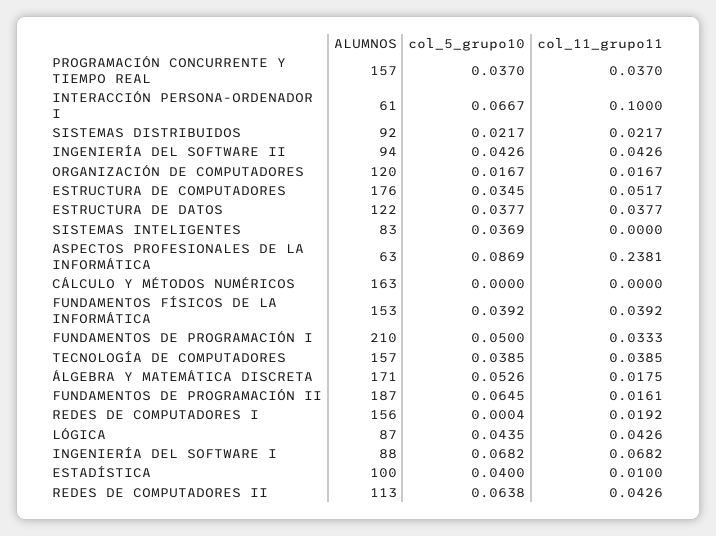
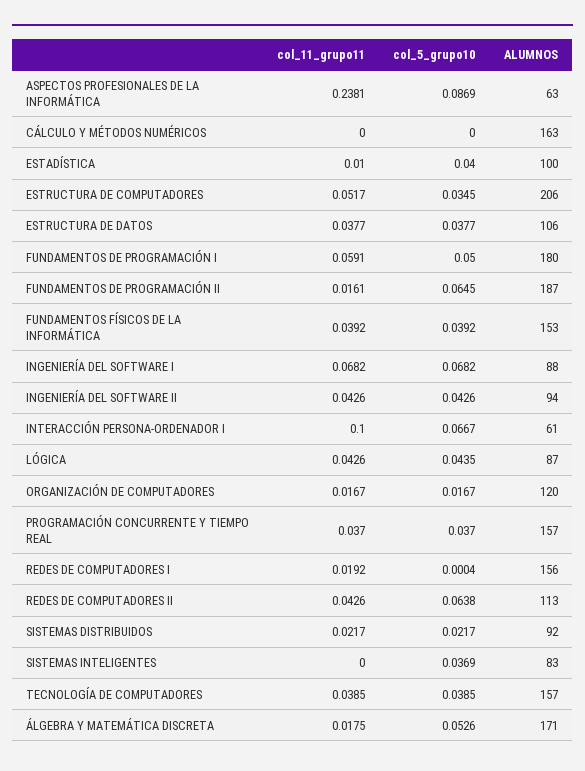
  {
    "ALUMNOS": {
      "PROGRAMACIÓN CONCURRENTE Y TIEMPO REAL": 157,
      "INTERACCIÓN PERSONA-ORDENADOR I": 61,
      "SISTEMAS DISTRIBUIDOS": 92,
      "INGENIERÍA DEL SOFTWARE II": 94,
      "ORGANIZACIÓN DE COMPUTADORES": 120,
-     "ESTRUCTURA DE COMPUTADORES": 176,
+     "ESTRUCTURA DE COMPUTADORES": 206,
-     "ESTRUCTURA DE DATOS": 122,
+     "ESTRUCTURA DE DATOS": 106,
      "SISTEMAS INTELIGENTES": 83,
      "ASPECTOS PROFESIONALES DE LA INFORMÁTICA": 63,
      "CÁLCULO Y MÉTODOS NUMÉRICOS": 163,
      "FUNDAMENTOS FÍSICOS DE LA INFORMÁTICA": 153,
-     "FUNDAMENTOS DE PROGRAMACIÓN I": 210,
+     "FUNDAMENTOS DE PROGRAMACIÓN I": 180,
      "TECNOLOGÍA DE COMPUTADORES": 157,
      "ÁLGEBRA Y MATEMÁTICA DISCRETA": 171,
      "FUNDAMENTOS DE PROGRAMACIÓN II": 187,
      "REDES DE COMPUTADORES I": 156,
      "LÓGICA": 87,
      "INGENIERÍA DEL SOFTWARE I": 88,
      "ESTADÍSTICA": 100,
      "REDES DE COMPUTADORES II": 113
    },
    "col_5_grupo10": {
      "PROGRAMACIÓN CONCURRENTE Y TIEMPO REAL": 0.037,
      "INTERACCIÓN PERSONA-ORDENADOR I": 0.0667,
      "SISTEMAS DISTRIBUIDOS": 0.0217,
      "INGENIERÍA DEL SOFTWARE II": 0.0426,
      "ORGANIZACIÓN DE COMPUTADORES": 0.0167,
      "ESTRUCTURA DE COMPUTADORES": 0.0345,
      "ESTRUCTURA DE DATOS": 0.0377,
      "SISTEMAS INTELIGENTES": 0.0369,
      "ASPECTOS PROFESIONALES DE LA INFORMÁTICA": 0.0869,
      "CÁLCULO Y MÉTODOS NUMÉRICOS": 0,
      "FUNDAMENTOS FÍSICOS DE LA INFORMÁTICA": 0.0392,
      "FUNDAMENTOS DE PROGRAMACIÓN I": 0.05,
      "TECNOLOGÍA DE COMPUTADORES": 0.0385,
      "ÁLGEBRA Y MATEMÁTICA DISCRETA": 0.0526,
      "FUNDAMENTOS DE PROGRAMACIÓN II": 0.0645,
      "REDES DE COMPUTADORES I": 0.0004,
      "LÓGICA": 0.0435,
      "INGENIERÍA DEL SOFTWARE I": 0.0682,
      "ESTADÍSTICA": 0.04,
      "REDES DE COMPUTADORES II": 0.0638
    },
    "col_11_grupo11": {
      "PROGRAMACIÓN CONCURRENTE Y TIEMPO REAL": 0.037,
      "INTERACCIÓN PERSONA-ORDENADOR I": 0.1,
      "SISTEMAS DISTRIBUIDOS": 0.0217,
      "INGENIERÍA DEL SOFTWARE II": 0.0426,
      "ORGANIZACIÓN DE COMPUTADORES": 0.0167,
      "ESTRUCTURA DE COMPUTADORES": 0.0517,
      "ESTRUCTURA DE DATOS": 0.0377,
      "SISTEMAS INTELIGENTES": 0,
      "ASPECTOS PROFESIONALES DE LA INFORMÁTICA": 0.2381,
      "CÁLCULO Y MÉTODOS NUMÉRICOS": 0,
      "FUNDAMENTOS FÍSICOS DE LA INFORMÁTICA": 0.0392,
-     "FUNDAMENTOS DE PROGRAMACIÓN I": 0.0333,
+     "FUNDAMENTOS DE PROGRAMACIÓN I": 0.0591,
      "TECNOLOGÍA DE COMPUTADORES": 0.0385,
      "ÁLGEBRA Y MATEMÁTICA DISCRETA": 0.0175,
      "FUNDAMENTOS DE PROGRAMACIÓN II": 0.0161,
      "REDES DE COMPUTADORES I": 0.0192,
      "LÓGICA": 0.0426,
      "INGENIERÍA DEL SOFTWARE I": 0.0682,
      "ESTADÍSTICA": 0.01,
      "REDES DE COMPUTADORES II": 0.0426
    }
  }

